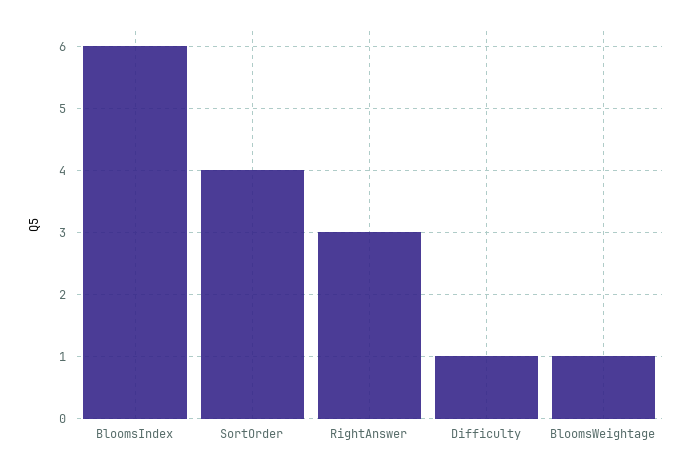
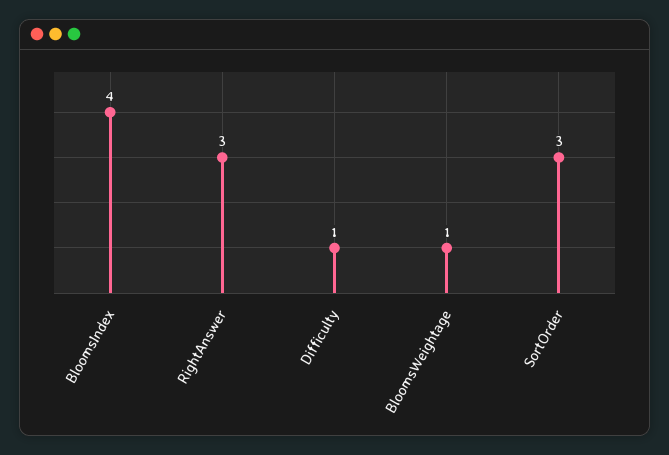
  {
-   "BloomsIndex": 6,
+   "BloomsIndex": 4,
-   "SortOrder": 4,
+   "SortOrder": 3,
    "RightAnswer": 3,
    "Difficulty": 1,
    "BloomsWeightage": 1
  }

